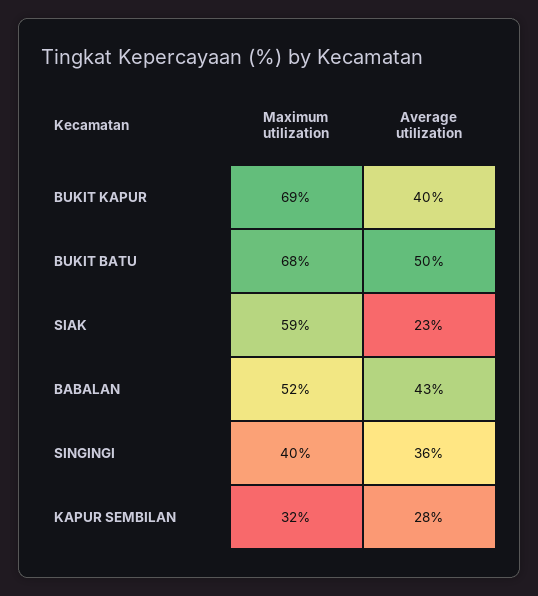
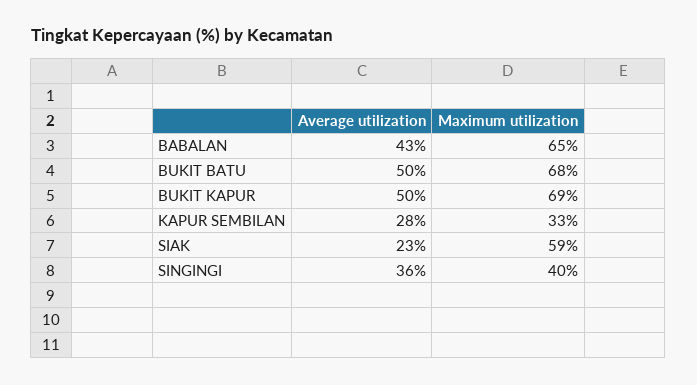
  {
    "Maximum utilization": {
      "BUKIT KAPUR": 69,
      "BUKIT BATU": 68,
      "SIAK": 59,
-     "BABALAN": 52,
+     "BABALAN": 65,
      "SINGINGI": 40,
-     "KAPUR SEMBILAN": 32
+     "KAPUR SEMBILAN": 33
    },
    "Average utilization": {
-     "BUKIT KAPUR": 40,
+     "BUKIT KAPUR": 50,
      "BUKIT BATU": 50,
      "SIAK": 23,
      "BABALAN": 43,
      "SINGINGI": 36,
      "KAPUR SEMBILAN": 28
    }
  }

